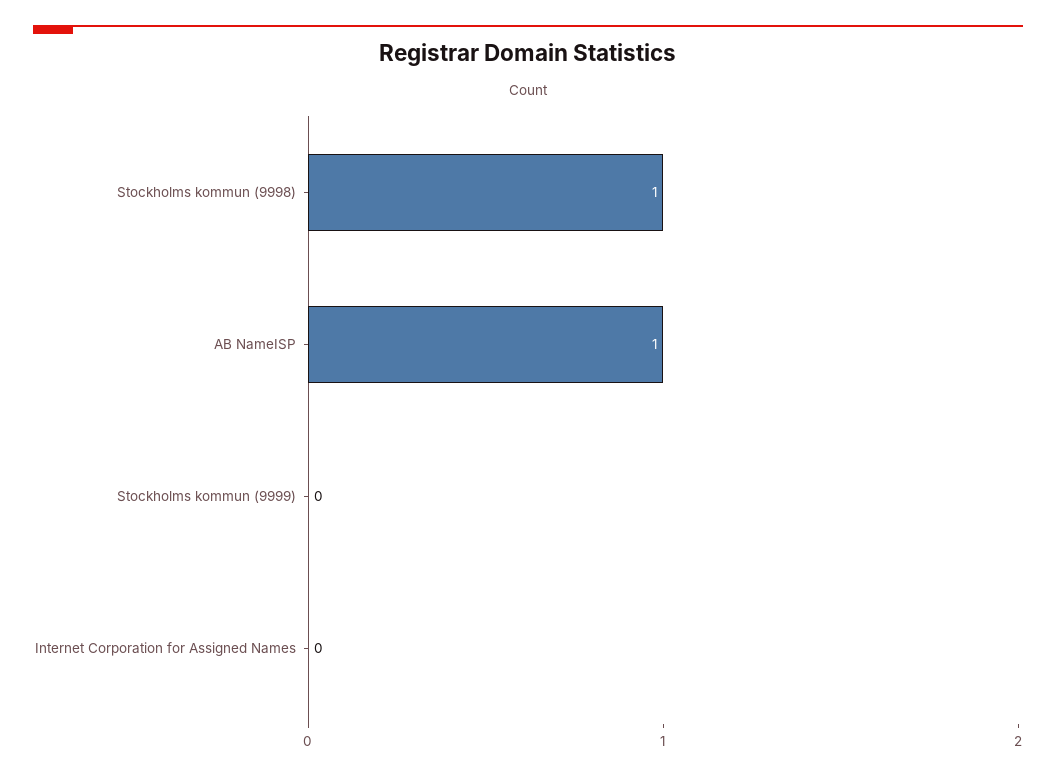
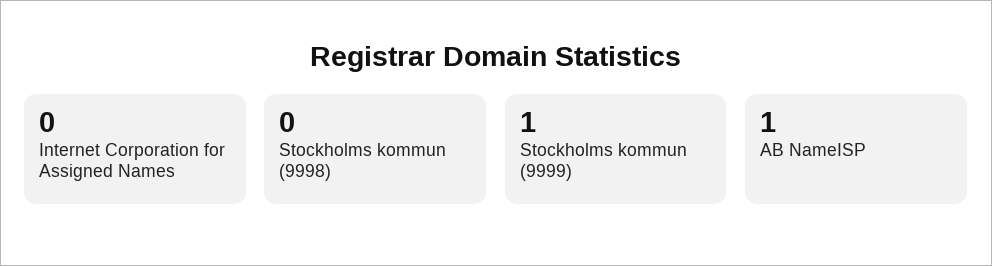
  {
-   "Stockholms kommun (9998)": 1,
+   "Stockholms kommun (9998)": 0,
    "AB NameISP": 1,
-   "Stockholms kommun (9999)": 0,
+   "Stockholms kommun (9999)": 1,
    "Internet Corporation for Assigned Names": 0
  }

